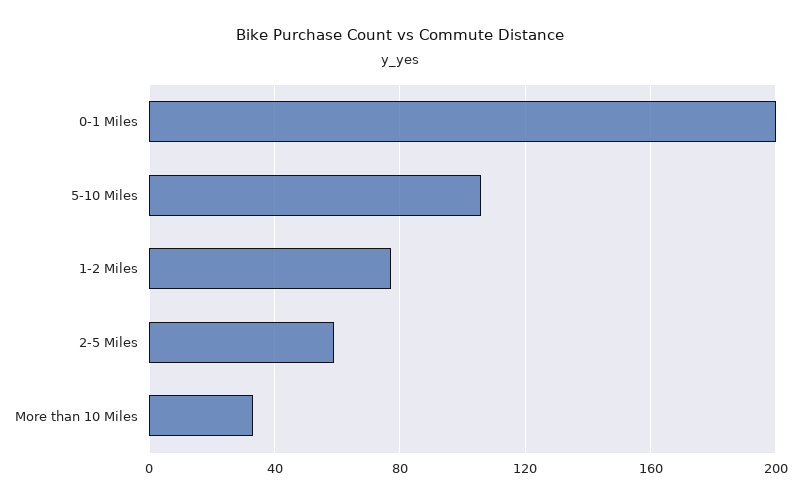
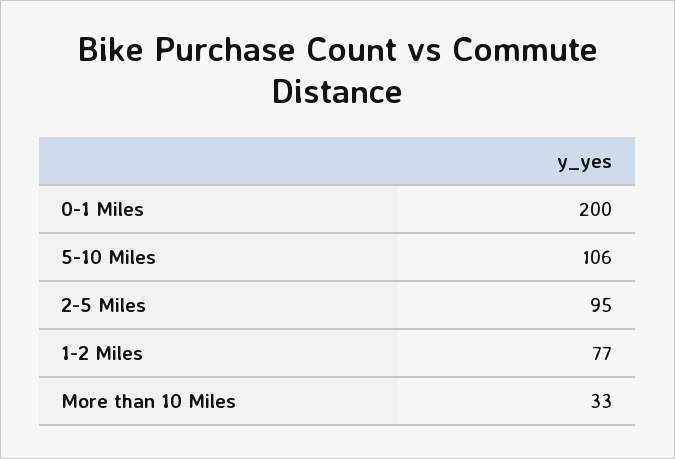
  {
    "0-1 Miles": 200,
    "5-10 Miles": 106,
    "1-2 Miles": 77,
-   "2-5 Miles": 60,
+   "2-5 Miles": 95,
    "More than 10 Miles": 33
  }

